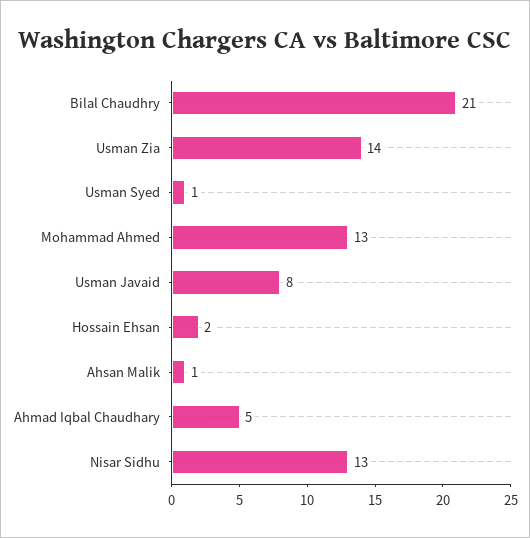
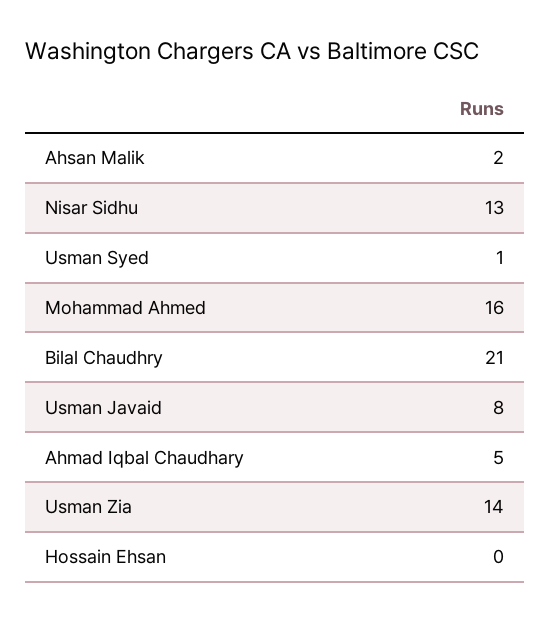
  {
    "Bilal Chaudhry": 21,
    "Usman Zia": 14,
    "Usman Syed": 1,
-   "Mohammad Ahmed": 13,
+   "Mohammad Ahmed": 16,
    "Usman Javaid": 8,
-   "Hossain Ehsan": 2,
+   "Hossain Ehsan": 0,
-   "Ahsan Malik": 1,
+   "Ahsan Malik": 2,
    "Ahmad Iqbal Chaudhary": 5,
    "Nisar Sidhu": 13
  }

